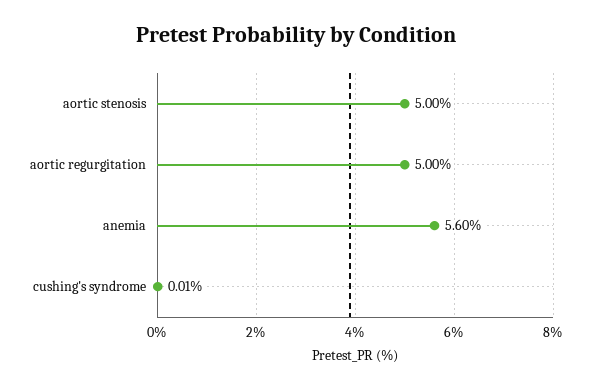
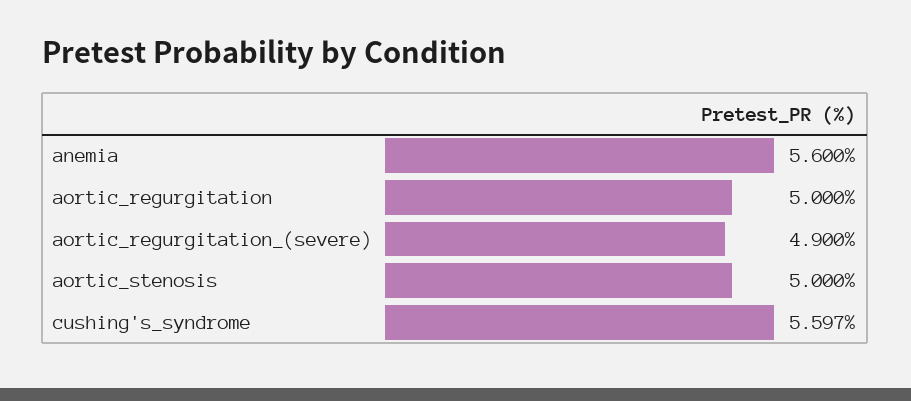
  {
    "aortic stenosis": 5,
    "aortic regurgitation": 5,
    "anemia": 5.6,
-   "cushing's syndrome": 0.01
+   "cushing's syndrome": 5.597,
+   "aortic_regurgitation_(severe)": 4.9
  }

